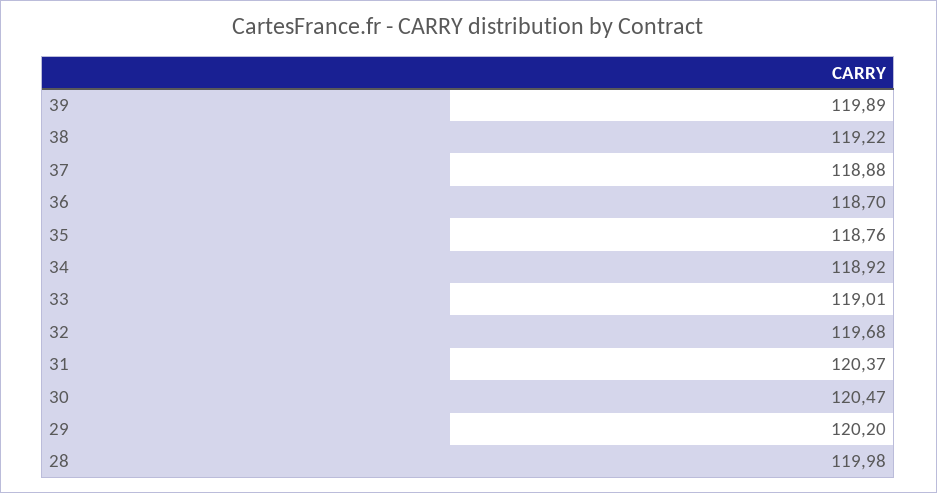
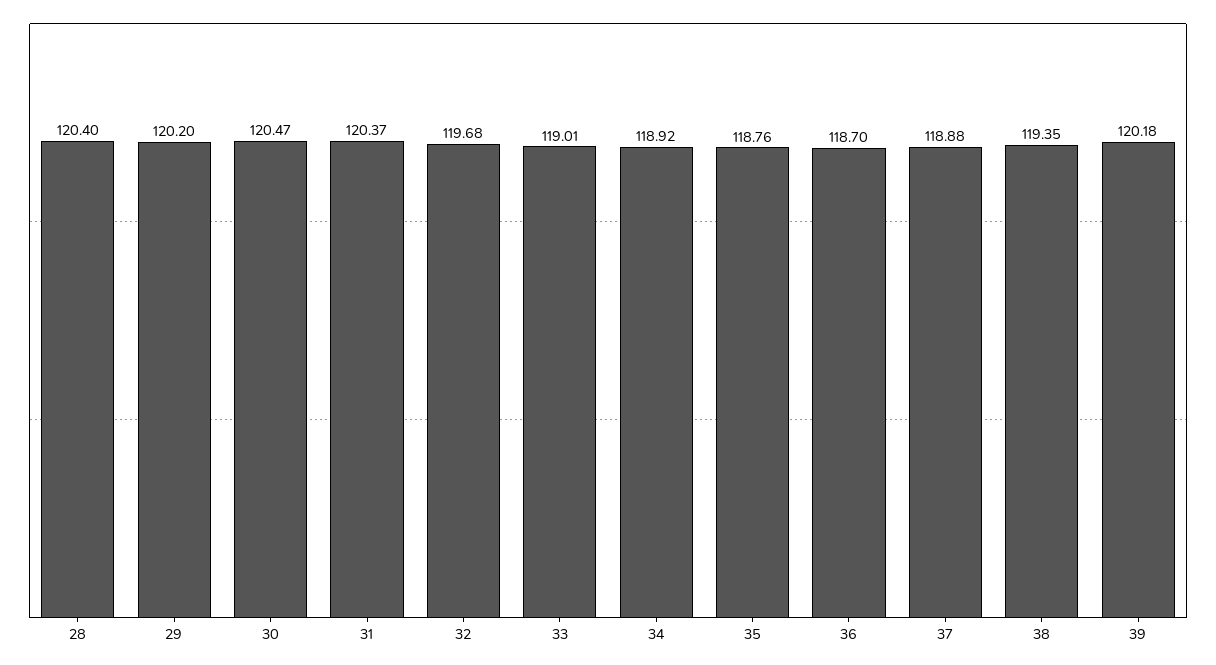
  {
-   "39": 119.89,
+   "39": 120.18,
-   "38": 119.22,
+   "38": 119.35,
    "37": 118.88,
    "36": 118.7,
    "35": 118.76,
    "34": 118.92,
    "33": 119.01,
    "32": 119.68,
    "31": 120.37,
    "30": 120.47,
    "29": 120.2,
-   "28": 119.98
+   "28": 120.4
  }

